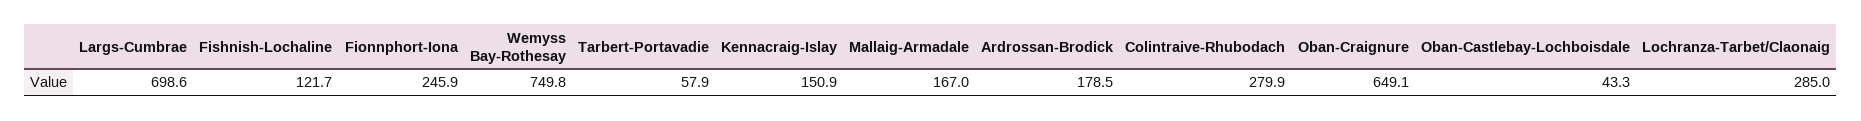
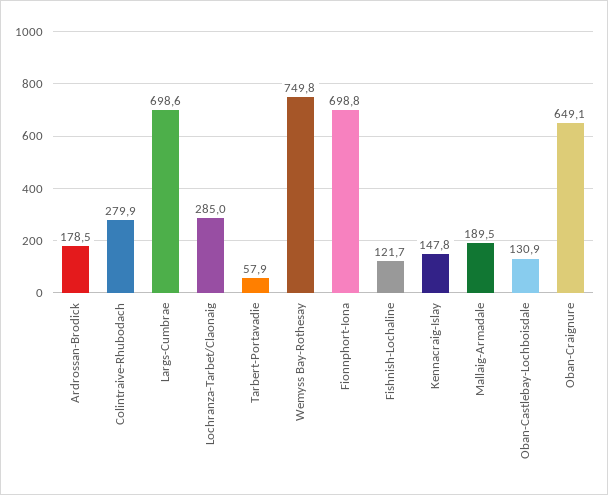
  {
    "Largs-Cumbrae": 698.6,
    "Fishnish-Lochaline": 121.7,
-   "Fionnphort-Iona": 245.9,
+   "Fionnphort-Iona": 698.8,
    "Wemyss Bay-Rothesay": 749.8,
    "Tarbert-Portavadie": 57.9,
-   "Kennacraig-Islay": 150.9,
+   "Kennacraig-Islay": 147.8,
-   "Mallaig-Armadale": 167,
+   "Mallaig-Armadale": 189.5,
    "Ardrossan-Brodick": 178.5,
    "Colintraive-Rhubodach": 279.9,
    "Oban-Craignure": 649.1,
-   "Oban-Castlebay-Lochboisdale": 43.3,
+   "Oban-Castlebay-Lochboisdale": 130.9,
    "Lochranza-Tarbet/Claonaig": 285
  }

